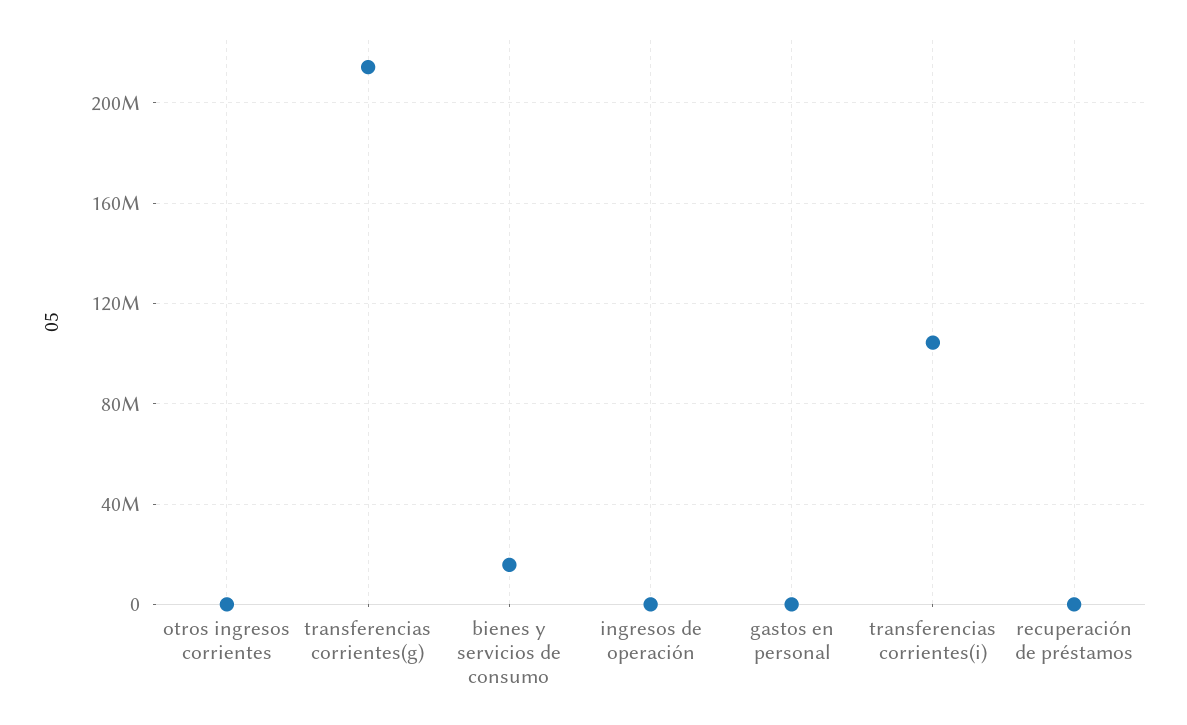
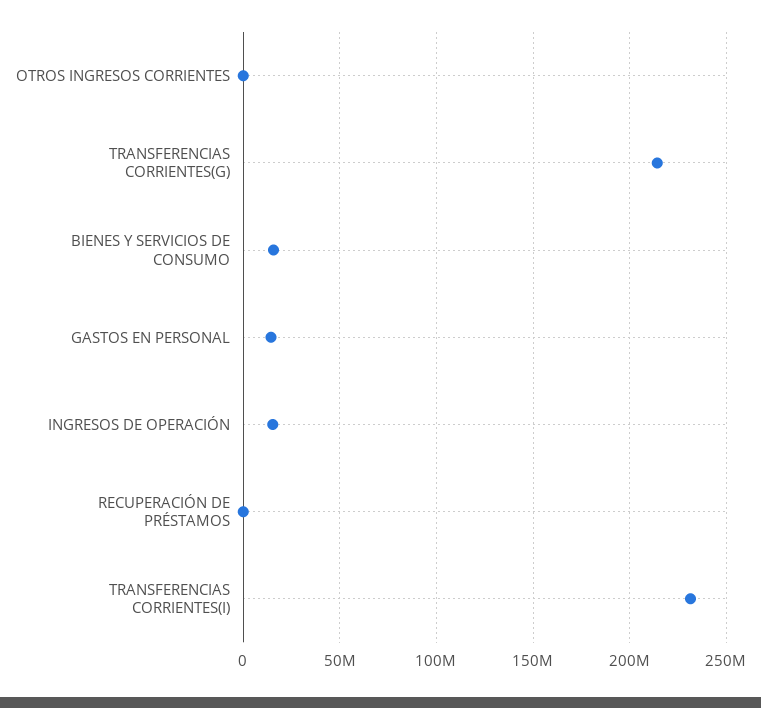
  {
    "otros ingresos corrientes": 0,
    "transferencias corrientes(g)": 215000000,
    "bienes y servicios de consumo": 15000000,
-   "ingresos de operación": 0,
+   "ingresos de operación": 15000000,
-   "gastos en personal": 0,
+   "gastos en personal": 15000000,
-   "transferencias corrientes(i)": 105000000,
+   "transferencias corrientes(i)": 230000000,
    "recuperación de préstamos": 0
  }

